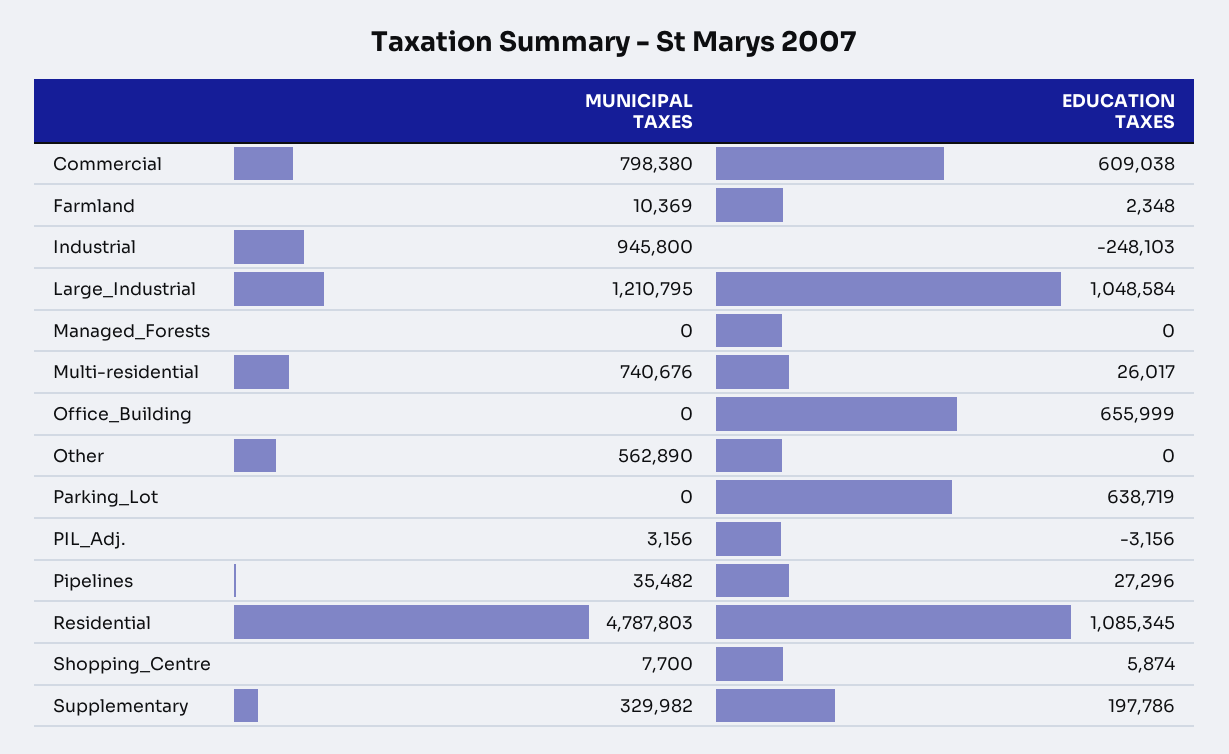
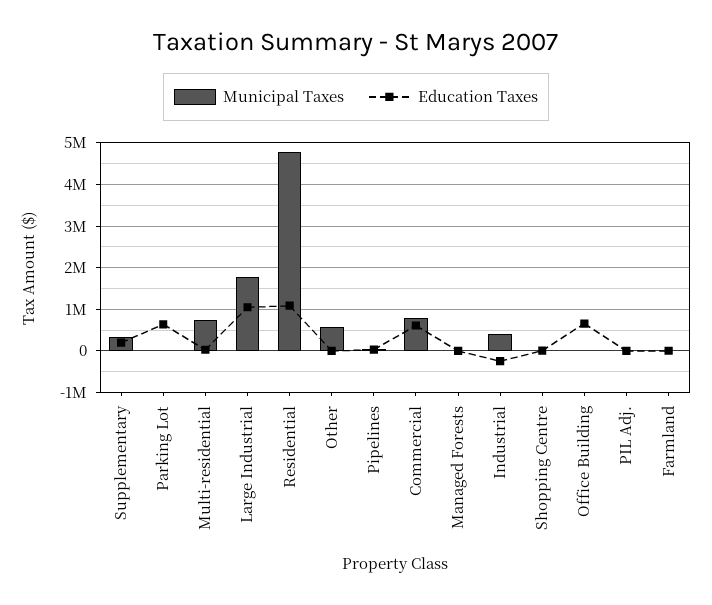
  {
    "MUNICIPAL TAXES": {
      "Commercial": 798380,
      "Farmland": 10369,
-     "Industrial": 945800,
+     "Industrial": 400000,
-     "Large_Industrial": 1210795,
+     "Large_Industrial": 1800000,
      "Managed_Forests": 0,
      "Multi-residential": 740676,
      "Office_Building": 0,
      "Other": 562890,
      "Parking_Lot": 0,
      "PIL_Adj.": 3156,
      "Pipelines": 35482,
      "Residential": 4787803,
      "Shopping_Centre": 7700,
      "Supplementary": 329982
    },
    "EDUCATION TAXES": {
      "Commercial": 609038,
      "Farmland": 2348,
      "Industrial": -248103,
      "Large_Industrial": 1048584,
      "Managed_Forests": 0,
      "Multi-residential": 26017,
      "Office_Building": 655999,
      "Other": 0,
      "Parking_Lot": 638719,
      "PIL_Adj.": -3156,
      "Pipelines": 27296,
      "Residential": 1085345,
      "Shopping_Centre": 5874,
      "Supplementary": 197786
    }
  }

